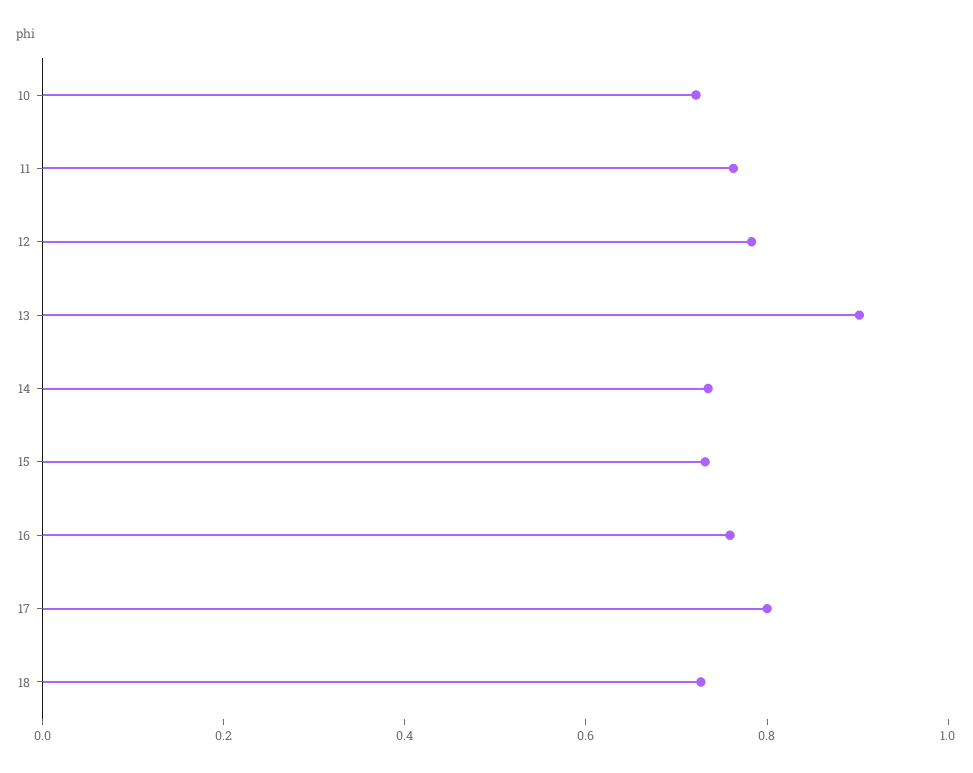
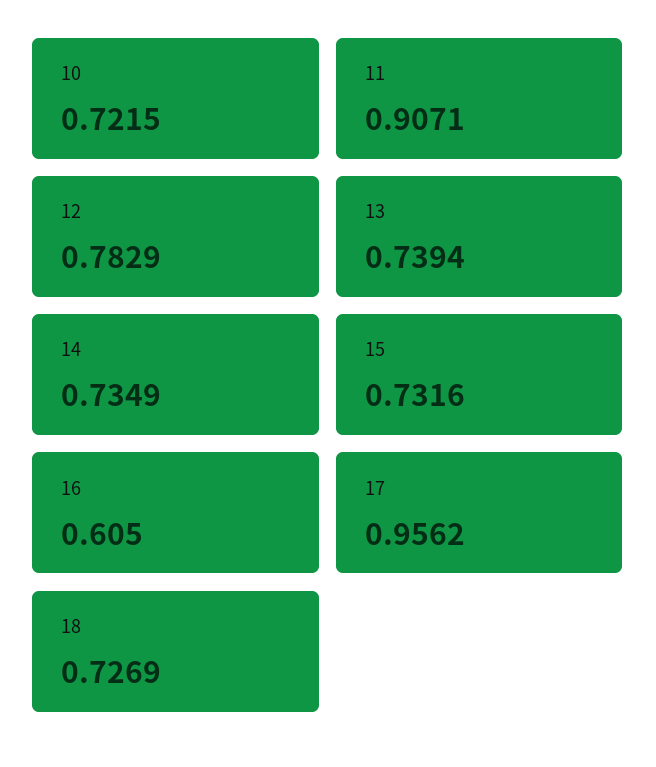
  {
    "10": 0.7215,
-   "11": 0.75,
+   "11": 0.9071,
    "12": 0.7829,
-   "13": 0.9,
+   "13": 0.7394,
    "14": 0.7349,
    "15": 0.7316,
-   "16": 0.75,
+   "16": 0.605,
-   "17": 0.8,
+   "17": 0.9562,
    "18": 0.7269
  }

